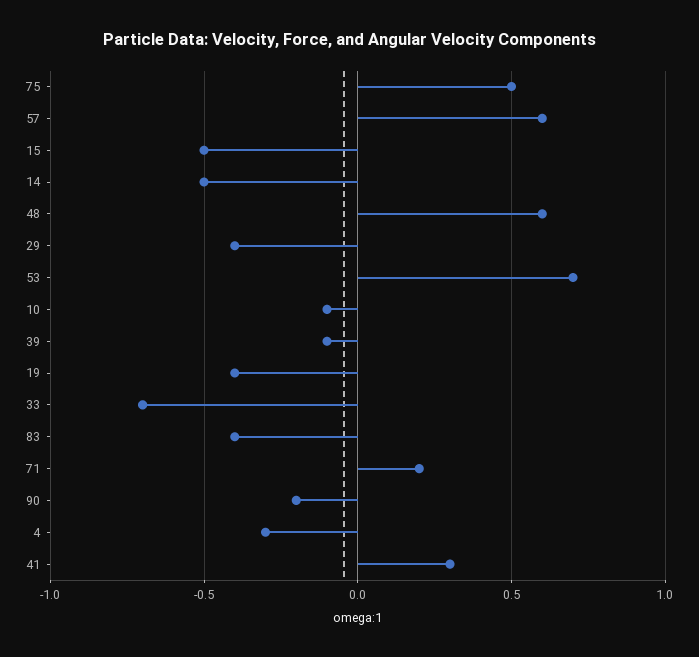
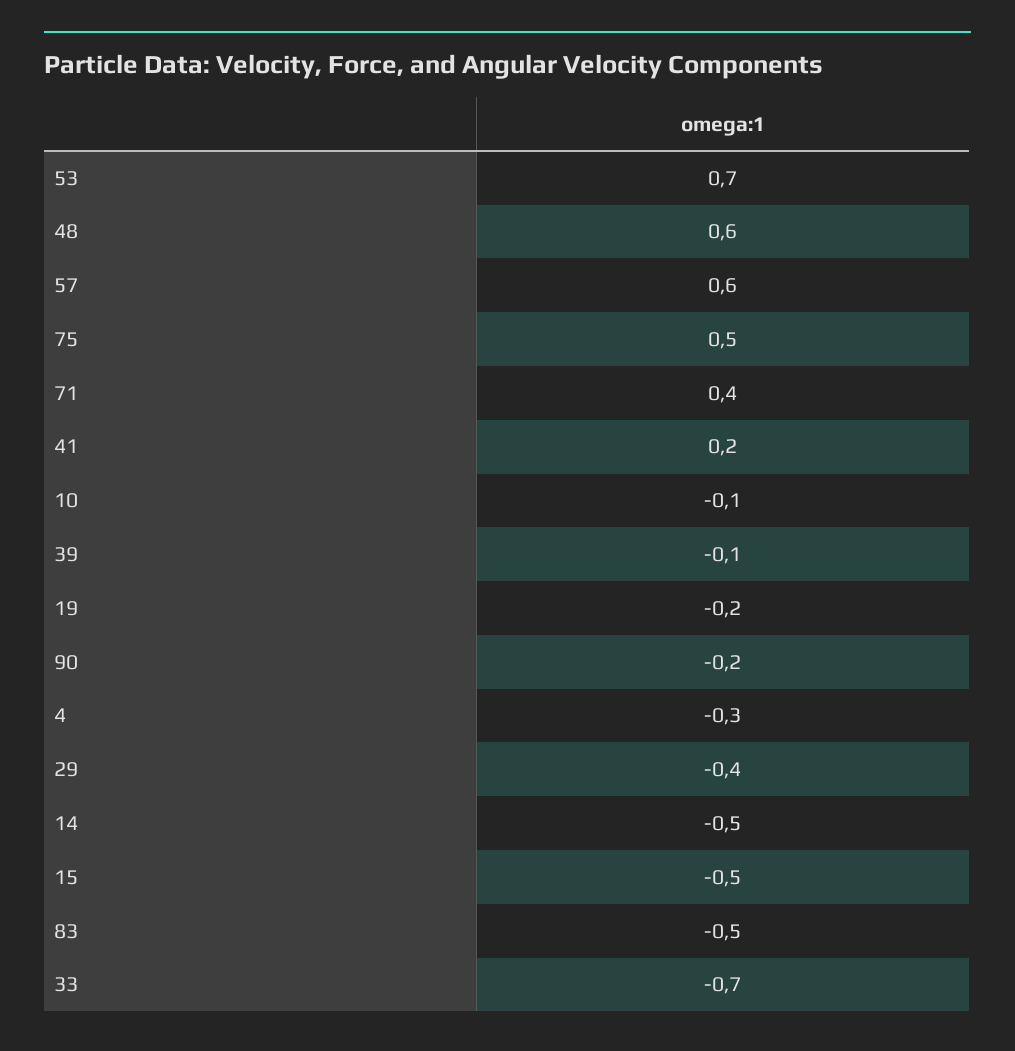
  {
    "75": 0.5,
    "57": 0.6,
    "15": -0.5,
    "14": -0.5,
    "48": 0.6,
    "29": -0.4,
    "53": 0.7,
    "10": -0.1,
    "39": -0.1,
-   "19": -0.4,
+   "19": -0.2,
    "33": -0.7,
-   "83": -0.4,
+   "83": -0.5,
-   "71": 0.2,
+   "71": 0.4,
    "90": -0.2,
    "4": -0.3,
-   "41": 0.3
+   "41": 0.2
  }

